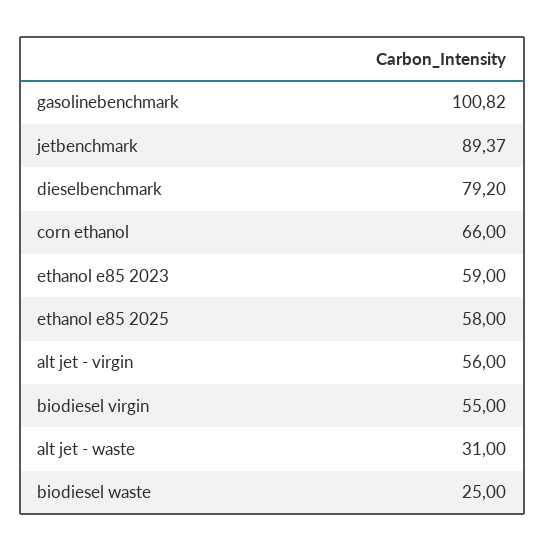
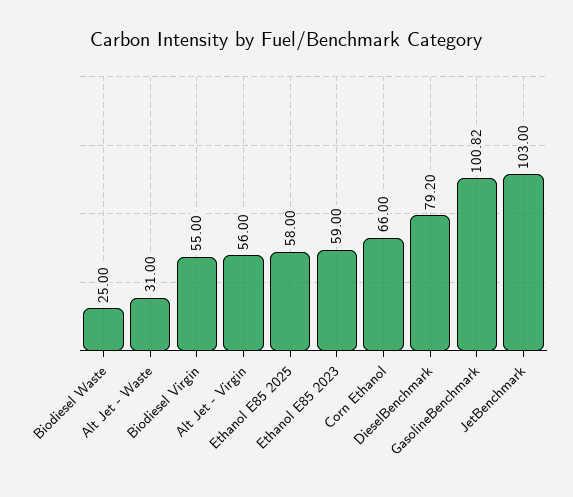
  {
    "gasolinebenchmark": 100.82,
-   "jetbenchmark": 89.37,
+   "jetbenchmark": 103,
    "dieselbenchmark": 79.2,
    "corn ethanol": 66,
    "ethanol e85 2023": 59,
    "ethanol e85 2025": 58,
    "alt jet - virgin": 56,
    "biodiesel virgin": 55,
    "alt jet - waste": 31,
    "biodiesel waste": 25
  }

